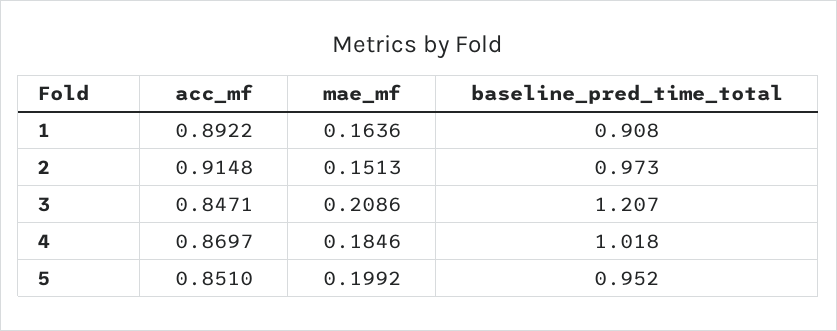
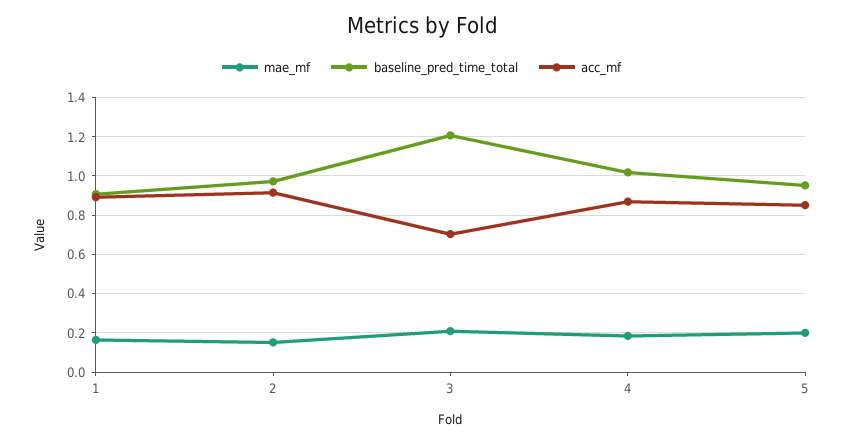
  {
    "acc_mf": {
      "1": 0.8922,
      "2": 0.9148,
-     "3": 0.8471,
+     "3": 0.7,
      "4": 0.8697,
      "5": 0.851
    },
    "mae_mf": {
      "1": 0.1636,
      "2": 0.1513,
      "3": 0.2086,
      "4": 0.1846,
      "5": 0.1992
    },
    "baseline_pred_time_total": {
      "1": 0.908,
      "2": 0.973,
      "3": 1.207,
      "4": 1.018,
      "5": 0.952
    }
  }

